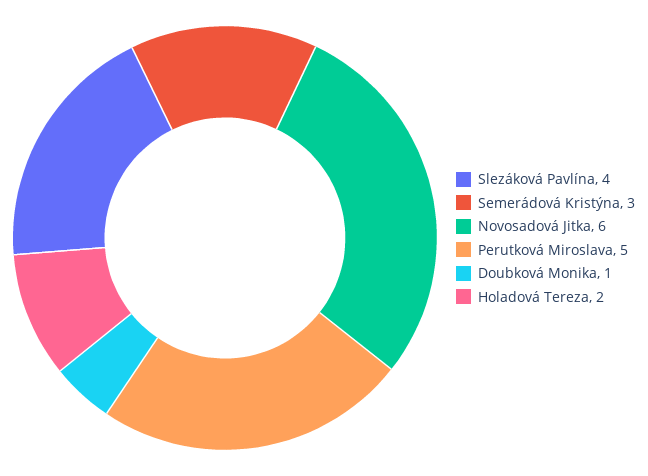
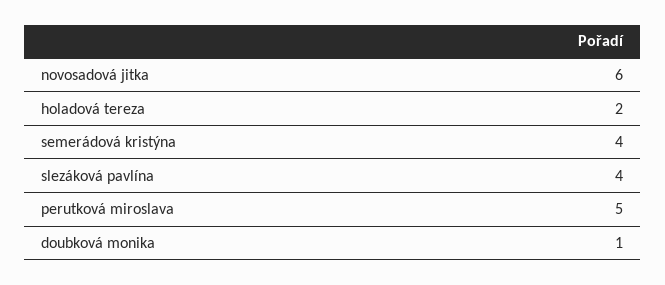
  {
    "Slezáková Pavlína": 4,
-   "Semerádová Kristýna": 3,
+   "Semerádová Kristýna": 4,
    "Novosadová Jitka": 6,
    "Perutková Miroslava": 5,
    "Doubková Monika": 1,
    "Holadová Tereza": 2
  }

